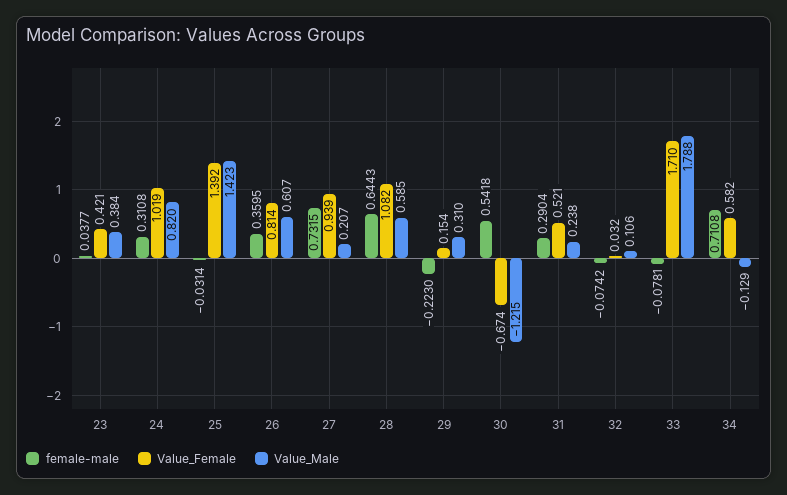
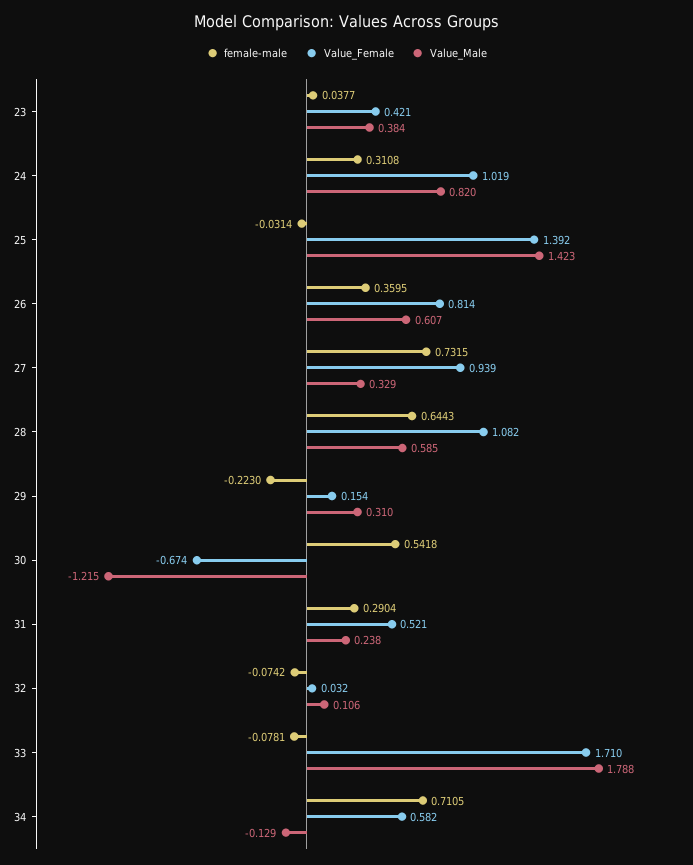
  {
    "female-male": {
      "23": 0.0377,
      "24": 0.3108,
      "25": -0.0314,
      "26": 0.3595,
      "27": 0.7315,
      "28": 0.6443,
      "29": -0.223,
      "30": 0.5418,
      "31": 0.2904,
      "32": -0.0742,
      "33": -0.0781,
-     "34": 0.7108
+     "34": 0.7105
    },
    "Value_Female": {
      "23": 0.421,
      "24": 1.019,
      "25": 1.392,
      "26": 0.814,
      "27": 0.939,
      "28": 1.082,
      "29": 0.154,
      "30": -0.674,
      "31": 0.521,
      "32": 0.032,
      "33": 1.71,
      "34": 0.582
    },
    "Value_Male": {
      "23": 0.384,
      "24": 0.82,
      "25": 1.423,
      "26": 0.607,
-     "27": 0.207,
+     "27": 0.329,
      "28": 0.585,
      "29": 0.31,
      "30": -1.215,
      "31": 0.238,
      "32": 0.106,
      "33": 1.788,
      "34": -0.129
    }
  }

